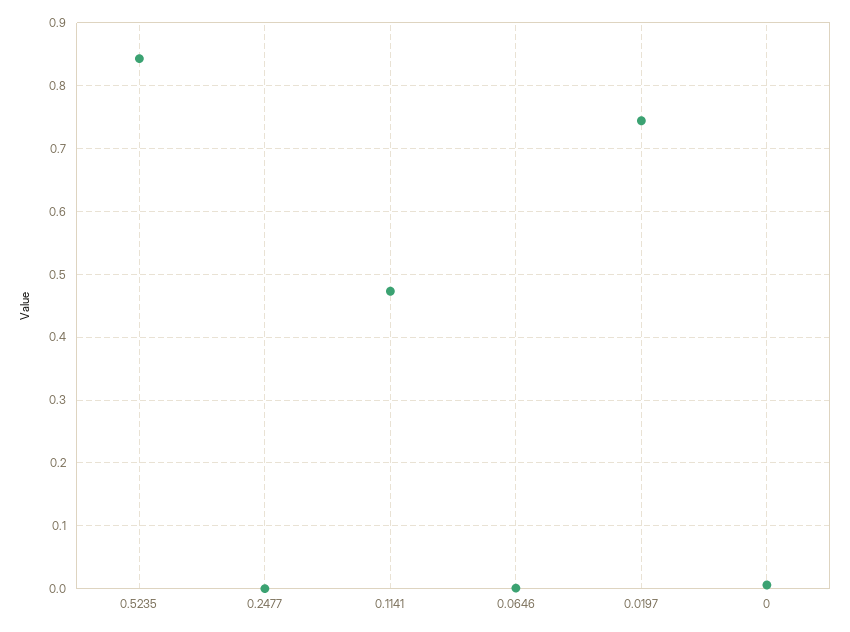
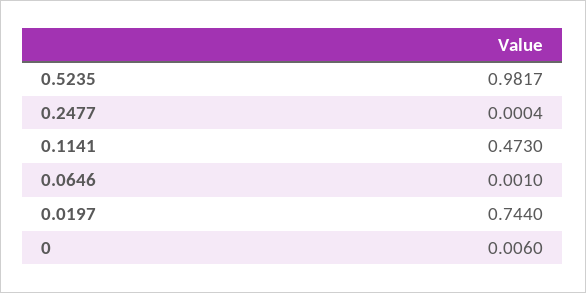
  {
-   "0.5235": 0.84,
+   "0.5235": 0.9817,
    "0.2477": 0.0004,
    "0.1141": 0.473,
    "0.0646": 0.001,
    "0.0197": 0.744,
    "0": 0.006
  }

